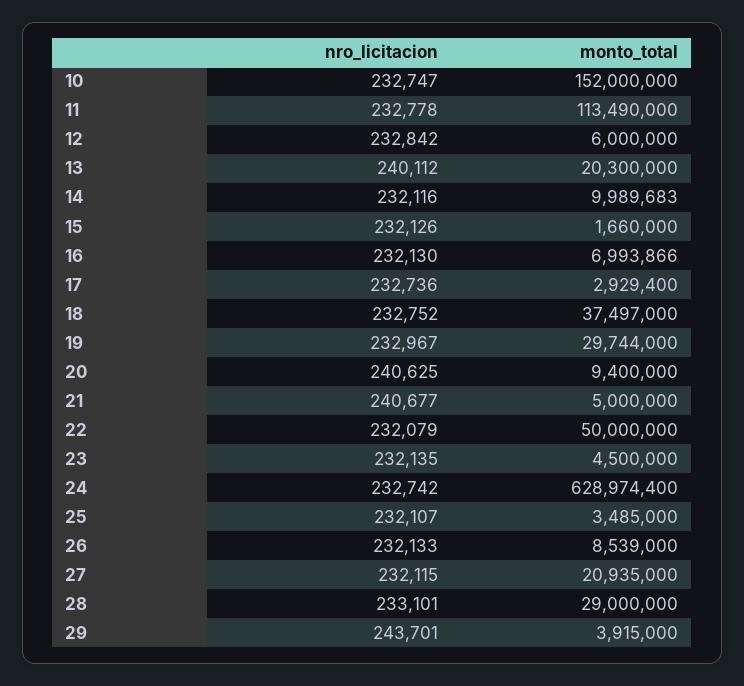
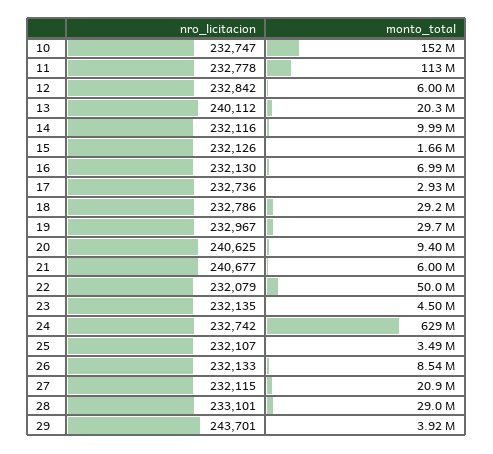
  {
    "nro_licitacion": {
      "10": 232747,
      "11": 232778,
      "12": 232842,
      "13": 240112,
      "14": 232116,
      "15": 232126,
      "16": 232130,
      "17": 232736,
-     "18": 232752,
+     "18": 232786,
      "19": 232967,
      "20": 240625,
      "21": 240677,
      "22": 232079,
      "23": 232135,
      "24": 232742,
      "25": 232107,
      "26": 232133,
      "27": 232115,
      "28": 233101,
      "29": 243701
    },
    "monto_total": {
      "10": 152000000,
      "11": 113490000,
      "12": 6000000,
      "13": 20300000,
      "14": 9989683,
      "15": 1660000,
      "16": 6993866,
      "17": 2929400,
-     "18": 37497000,
+     "18": 29200000,
      "19": 29744000,
      "20": 9400000,
-     "21": 5000000,
+     "21": 6000000,
      "22": 50000000,
      "23": 4500000,
      "24": 628974400,
      "25": 3485000,
      "26": 8539000,
      "27": 20935000,
      "28": 29000000,
      "29": 3915000
    }
  }

